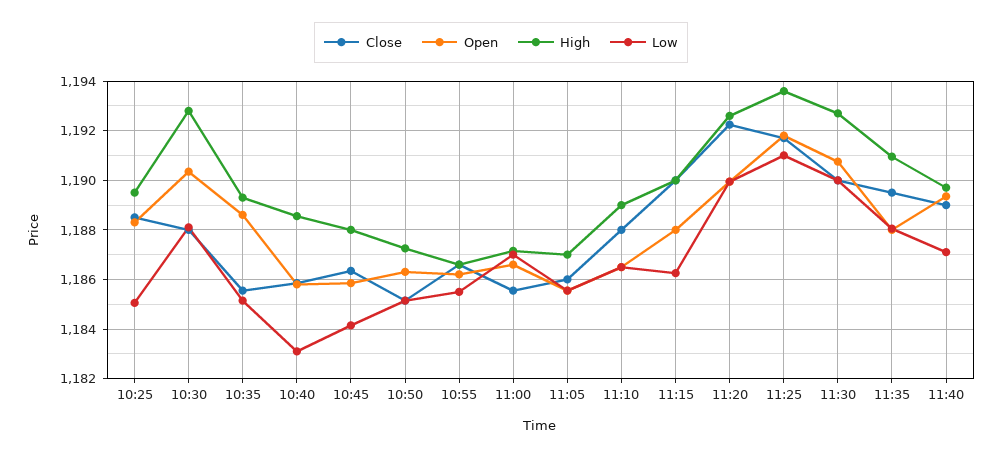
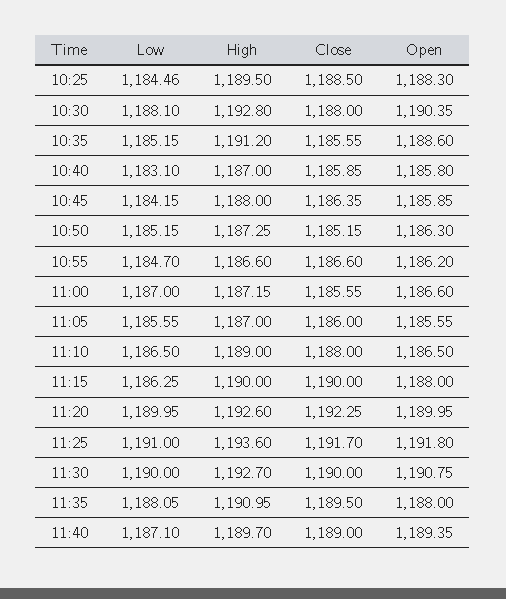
  {
    "Close": {
      "10:25": 1188.5,
      "10:30": 1188,
      "10:35": 1185.55,
      "10:40": 1185.85,
      "10:45": 1186.35,
      "10:50": 1185.15,
      "10:55": 1186.6,
      "11:00": 1185.55,
      "11:05": 1186,
      "11:10": 1188,
      "11:15": 1190,
      "11:20": 1192.25,
      "11:25": 1191.7,
      "11:30": 1190,
      "11:35": 1189.5,
      "11:40": 1189
    },
    "Open": {
      "10:25": 1188.3,
      "10:30": 1190.35,
      "10:35": 1188.6,
      "10:40": 1185.8,
      "10:45": 1185.85,
      "10:50": 1186.3,
      "10:55": 1186.2,
      "11:00": 1186.6,
      "11:05": 1185.55,
      "11:10": 1186.5,
      "11:15": 1188,
      "11:20": 1189.95,
      "11:25": 1191.8,
      "11:30": 1190.75,
      "11:35": 1188,
      "11:40": 1189.35
    },
    "High": {
      "10:25": 1189.5,
      "10:30": 1192.8,
-     "10:35": 1189.25,
+     "10:35": 1191.2,
-     "10:40": 1188.5,
+     "10:40": 1187,
      "10:45": 1188,
      "10:50": 1187.25,
      "10:55": 1186.6,
      "11:00": 1187.15,
      "11:05": 1187,
      "11:10": 1189,
      "11:15": 1190,
      "11:20": 1192.6,
      "11:25": 1193.6,
      "11:30": 1192.7,
      "11:35": 1190.95,
      "11:40": 1189.7
    },
    "Low": {
-     "10:25": 1185,
+     "10:25": 1184.46,
      "10:30": 1188.1,
      "10:35": 1185.15,
      "10:40": 1183.1,
      "10:45": 1184.15,
      "10:50": 1185.15,
-     "10:55": 1185.5,
+     "10:55": 1184.7,
      "11:00": 1187,
      "11:05": 1185.55,
      "11:10": 1186.5,
      "11:15": 1186.25,
      "11:20": 1189.95,
      "11:25": 1191,
      "11:30": 1190,
      "11:35": 1188.05,
      "11:40": 1187.1
    }
  }

